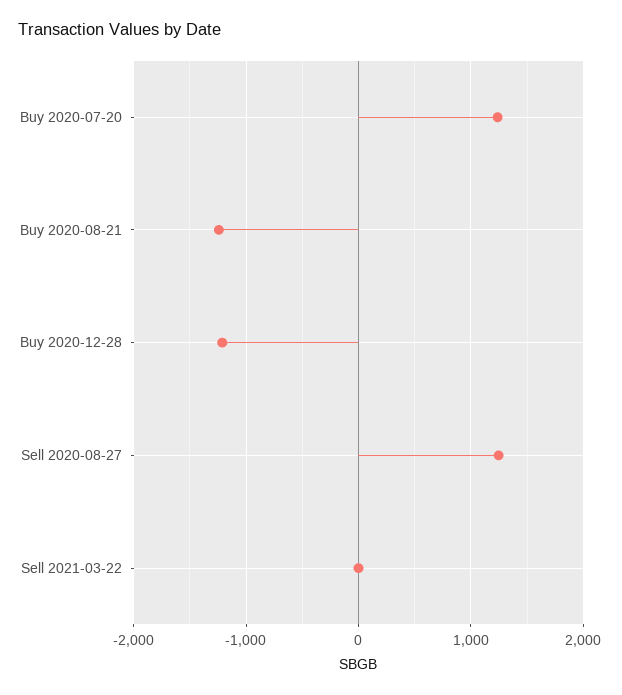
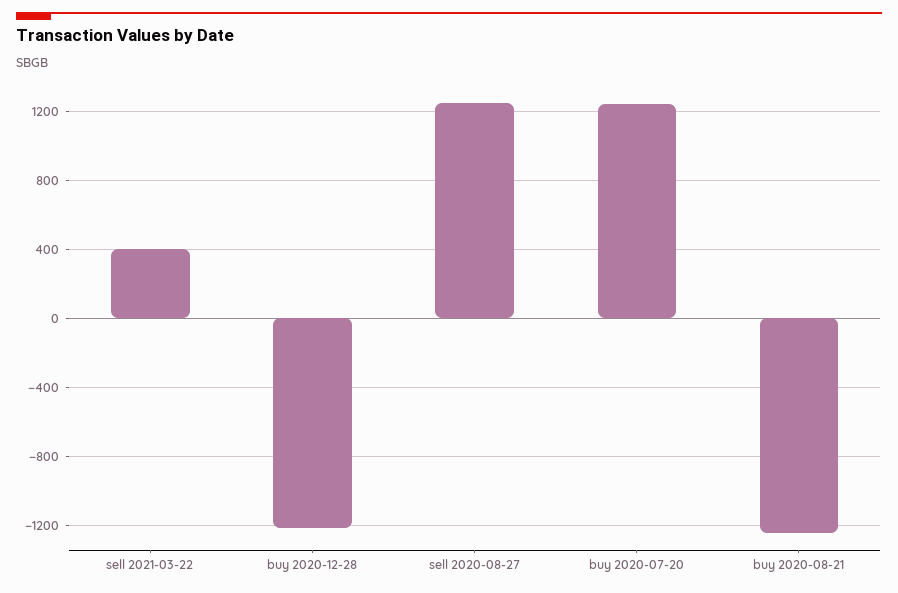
  {
    "Buy 2020-07-20": 1250,
    "Buy 2020-08-21": -1250,
    "Buy 2020-12-28": -1200,
    "Sell 2020-08-27": 1250,
-   "Sell 2021-03-22": 0
+   "Sell 2021-03-22": 400
  }

